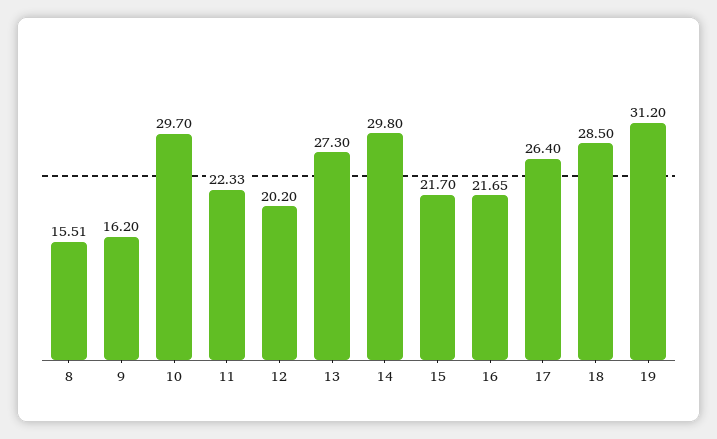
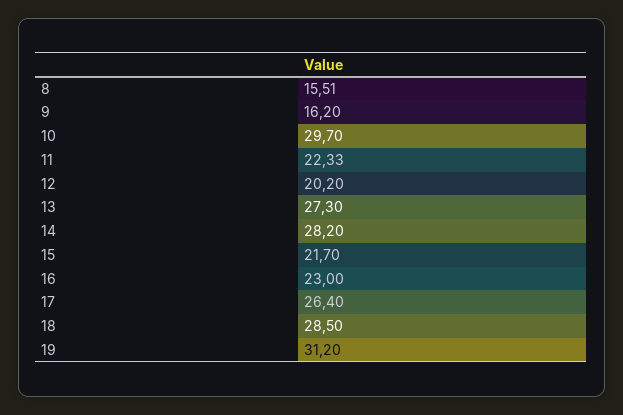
  {
    "8": 15.51,
    "9": 16.2,
    "10": 29.7,
    "11": 22.33,
    "12": 20.2,
    "13": 27.3,
-   "14": 29.8,
+   "14": 28.2,
    "15": 21.7,
-   "16": 21.65,
+   "16": 23,
    "17": 26.4,
    "18": 28.5,
    "19": 31.2
  }

